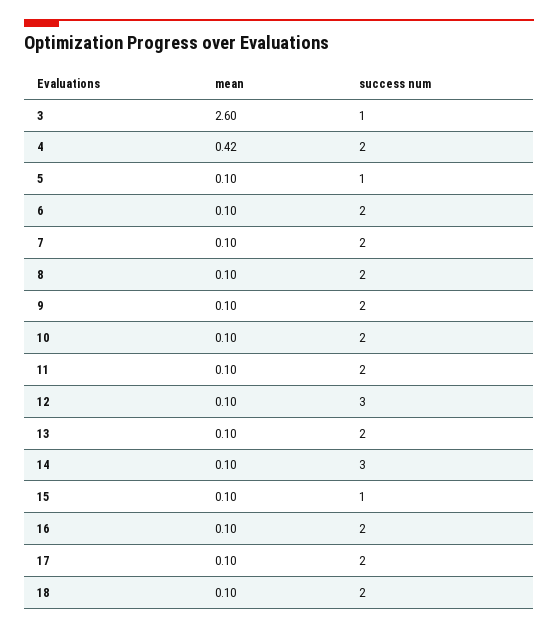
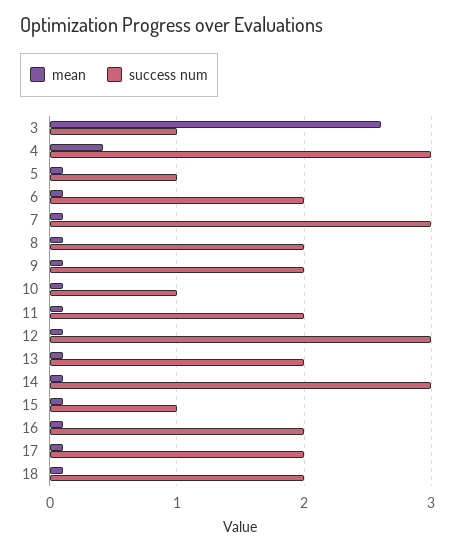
  {
    "mean": {
      "3": 2.6,
      "4": 0.42,
      "5": 0.1,
      "6": 0.1,
      "7": 0.1,
      "8": 0.1,
      "9": 0.1,
      "10": 0.1,
      "11": 0.1,
      "12": 0.1,
      "13": 0.1,
      "14": 0.1,
      "15": 0.1,
      "16": 0.1,
      "17": 0.1,
      "18": 0.1
    },
    "success num": {
      "3": 1,
-     "4": 2,
+     "4": 3,
      "5": 1,
      "6": 2,
-     "7": 2,
+     "7": 3,
      "8": 2,
      "9": 2,
-     "10": 2,
+     "10": 1,
      "11": 2,
      "12": 3,
      "13": 2,
      "14": 3,
      "15": 1,
      "16": 2,
      "17": 2,
      "18": 2
    }
  }

